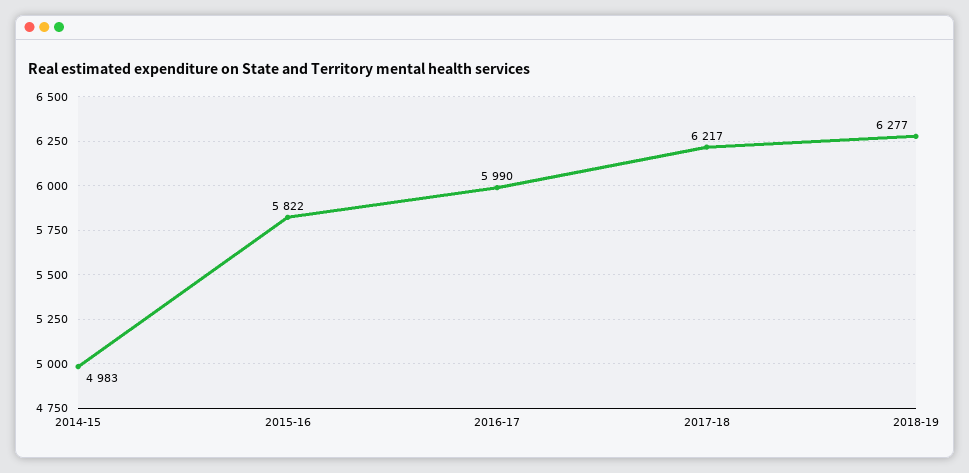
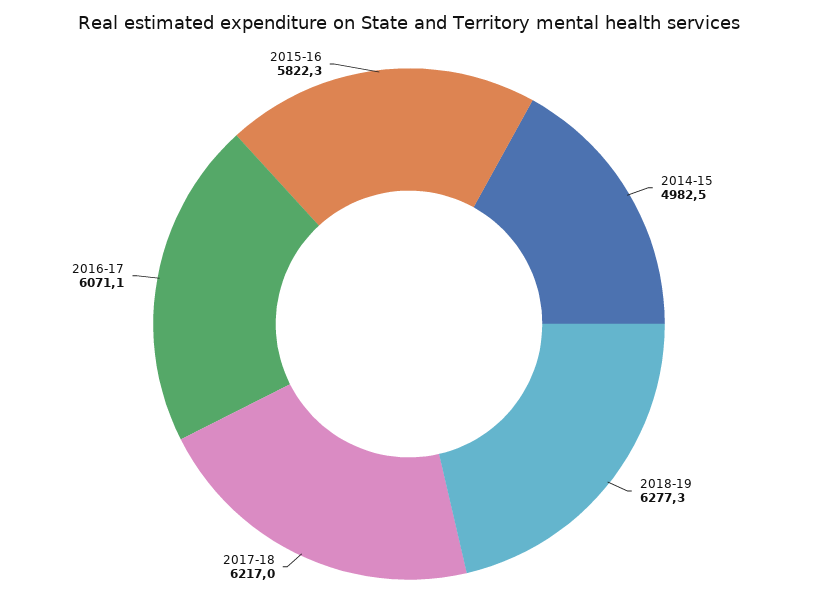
  {
    "2014-15": 4982.5,
    "2015-16": 5822.3,
-   "2016-17": 5990,
+   "2016-17": 6071.1,
    "2017-18": 6217,
    "2018-19": 6277.3
  }

